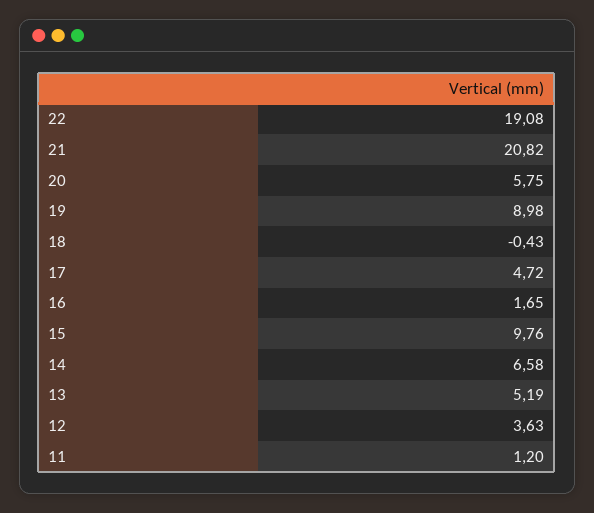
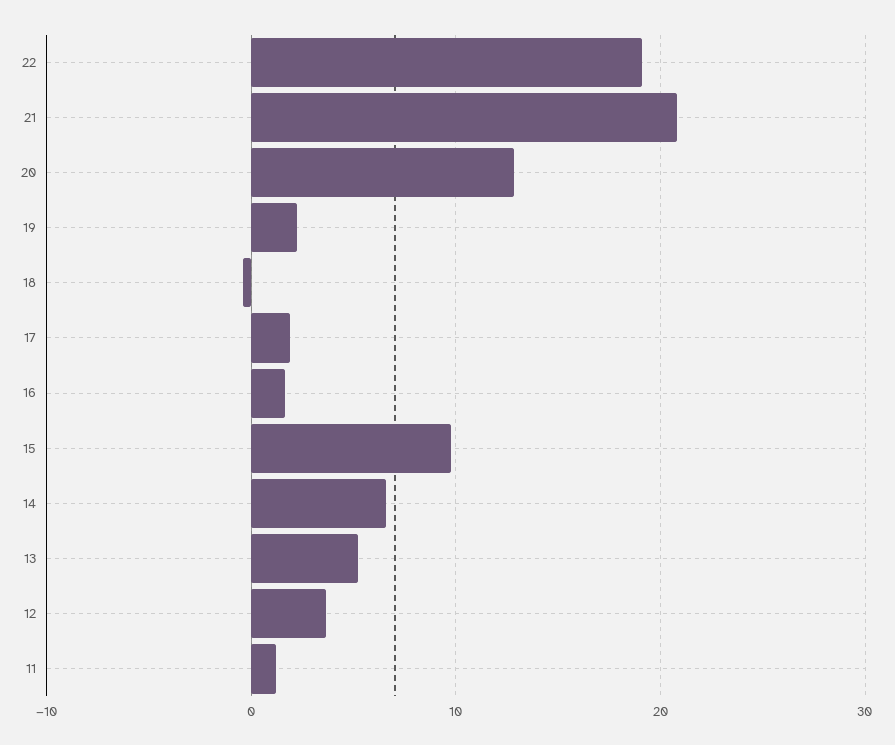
  {
    "22": 19.08,
    "21": 20.82,
-   "20": 5.75,
+   "20": 13,
-   "19": 8.98,
+   "19": 2,
    "18": -0.43,
-   "17": 4.72,
+   "17": 2,
    "16": 1.65,
    "15": 9.76,
    "14": 6.58,
    "13": 5.19,
    "12": 3.63,
    "11": 1.2
  }

